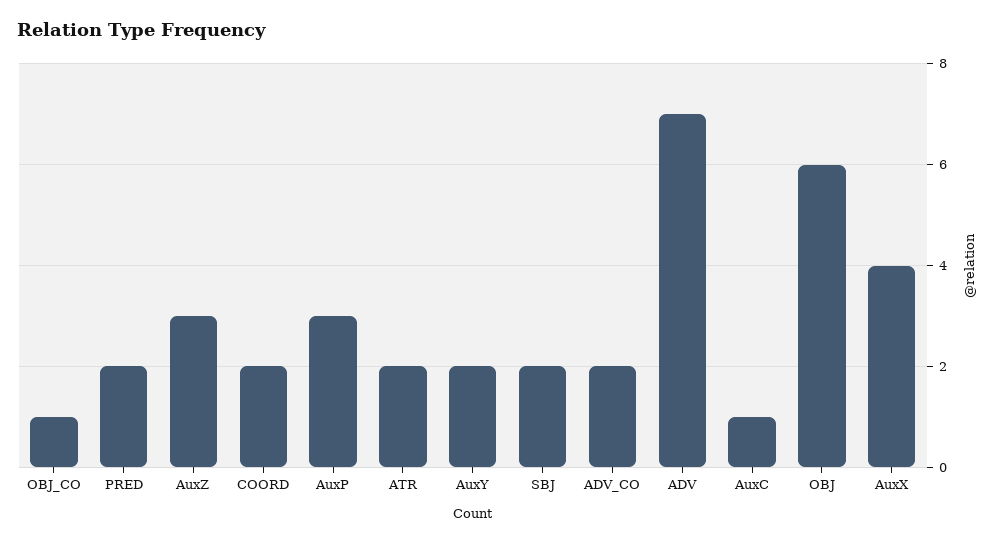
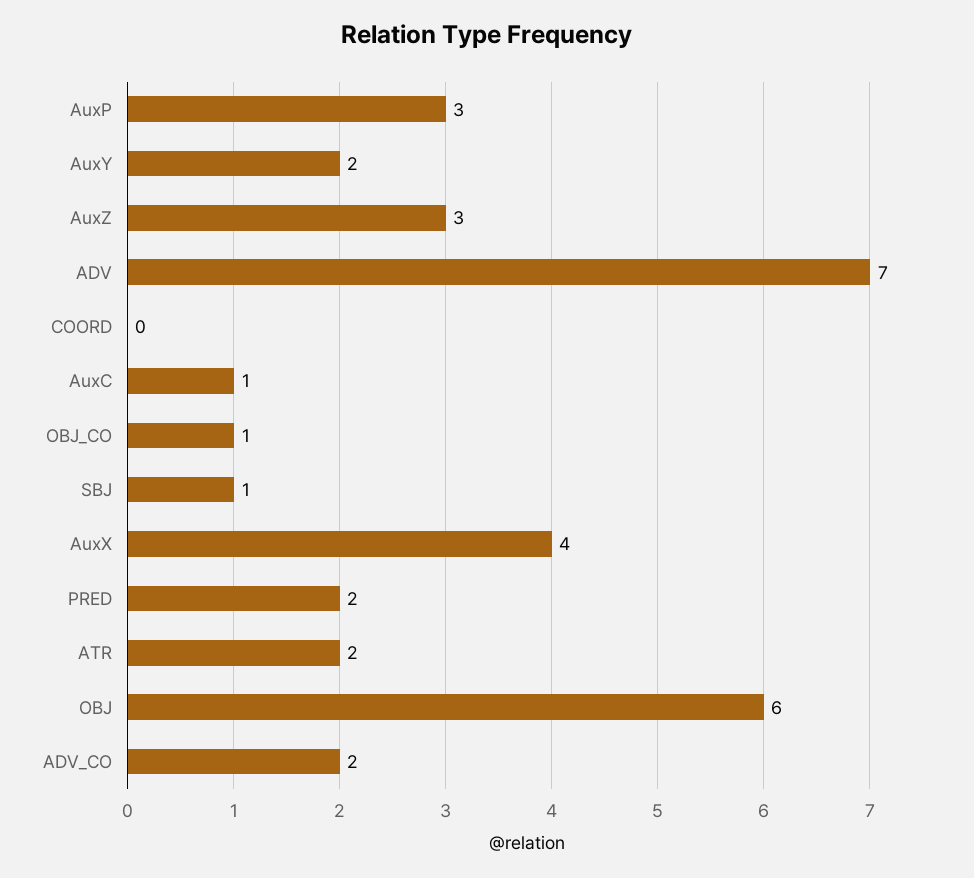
  {
    "OBJ_CO": 1,
    "PRED": 2,
    "AuxZ": 3,
-   "COORD": 2,
+   "COORD": 0,
    "AuxP": 3,
    "ATR": 2,
    "AuxY": 2,
-   "SBJ": 2,
+   "SBJ": 1,
    "ADV_CO": 2,
    "ADV": 7,
    "AuxC": 1,
    "OBJ": 6,
    "AuxX": 4
  }

